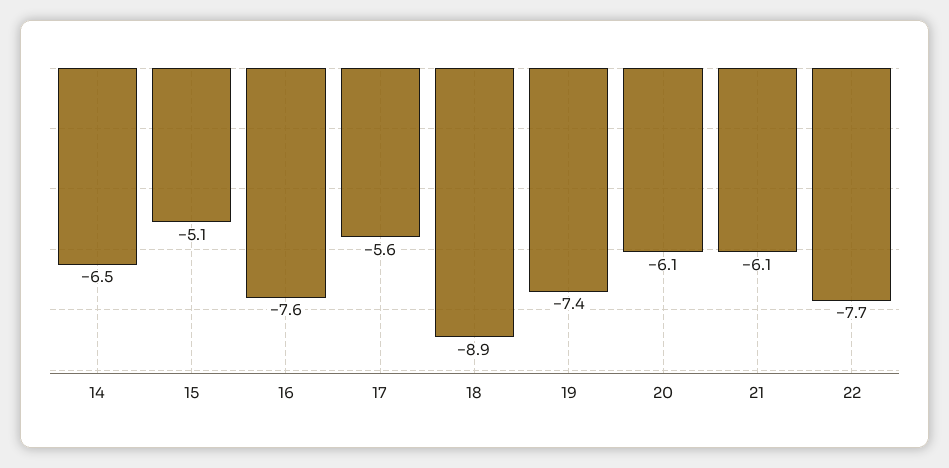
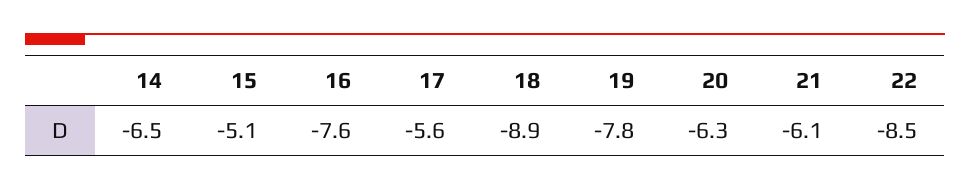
  {
    "14": -6.5,
    "15": -5.1,
    "16": -7.6,
    "17": -5.6,
    "18": -8.9,
-   "19": -7.4,
+   "19": -7.8,
-   "20": -6.1,
+   "20": -6.3,
    "21": -6.1,
-   "22": -7.7
+   "22": -8.5
  }

